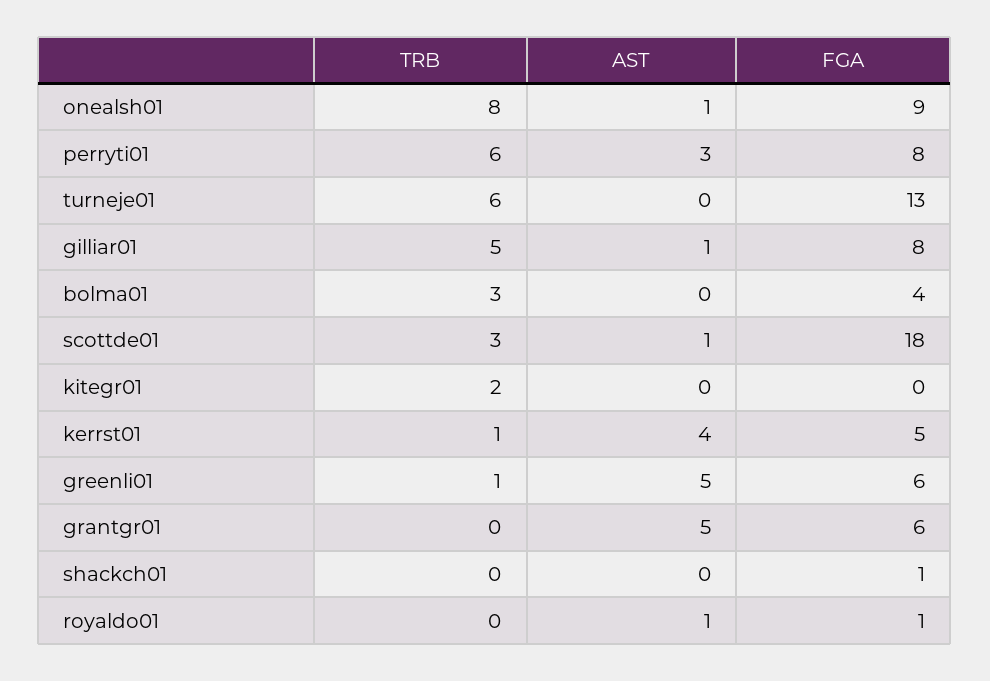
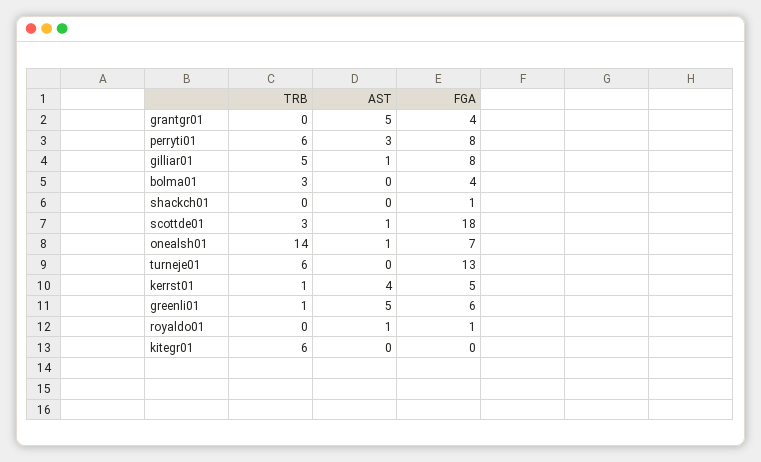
  {
    "TRB": {
-     "onealsh01": 8,
+     "onealsh01": 14,
      "perryti01": 6,
      "turneje01": 6,
      "gilliar01": 5,
      "bolma01": 3,
      "scottde01": 3,
-     "kitegr01": 2,
+     "kitegr01": 6,
      "kerrst01": 1,
      "greenli01": 1,
      "grantgr01": 0,
      "shackch01": 0,
      "royaldo01": 0
    },
    "AST": {
      "onealsh01": 1,
      "perryti01": 3,
      "turneje01": 0,
      "gilliar01": 1,
      "bolma01": 0,
      "scottde01": 1,
      "kitegr01": 0,
      "kerrst01": 4,
      "greenli01": 5,
      "grantgr01": 5,
      "shackch01": 0,
      "royaldo01": 1
    },
    "FGA": {
-     "onealsh01": 9,
+     "onealsh01": 7,
      "perryti01": 8,
      "turneje01": 13,
      "gilliar01": 8,
      "bolma01": 4,
      "scottde01": 18,
      "kitegr01": 0,
      "kerrst01": 5,
      "greenli01": 6,
-     "grantgr01": 6,
+     "grantgr01": 4,
      "shackch01": 1,
      "royaldo01": 1
    }
  }

